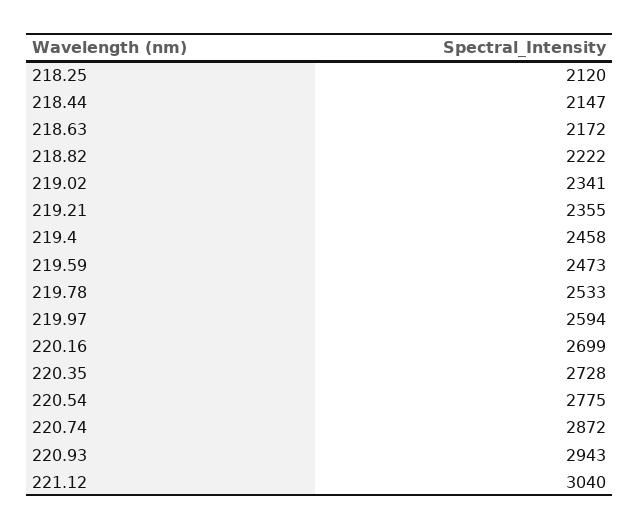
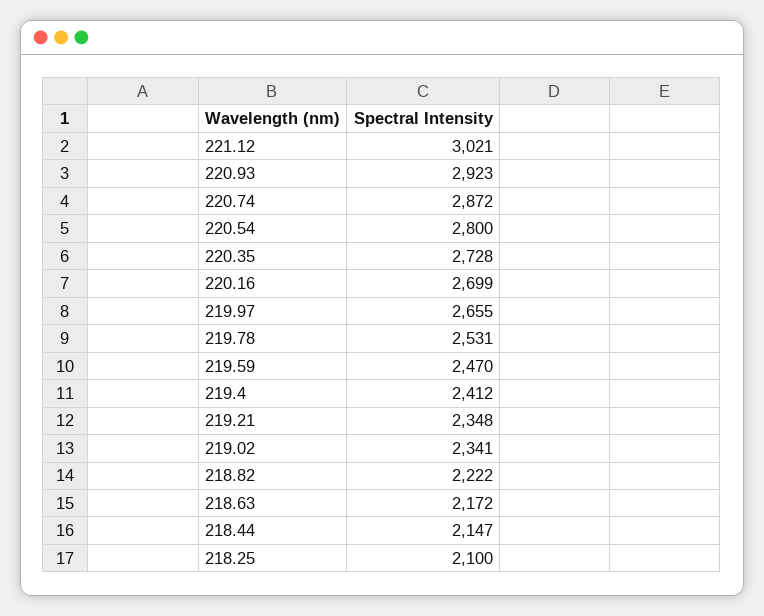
  {
-   "218.25": 2120,
+   "218.25": 2100,
    "218.44": 2147,
    "218.63": 2172,
    "218.82": 2222,
    "219.02": 2341,
-   "219.21": 2355,
+   "219.21": 2348,
-   "219.4": 2458,
+   "219.4": 2412,
-   "219.59": 2473,
+   "219.59": 2470,
-   "219.78": 2533,
+   "219.78": 2531,
-   "219.97": 2594,
+   "219.97": 2655,
    "220.16": 2699,
    "220.35": 2728,
-   "220.54": 2775,
+   "220.54": 2800,
    "220.74": 2872,
-   "220.93": 2943,
+   "220.93": 2923,
-   "221.12": 3040
+   "221.12": 3021
  }

